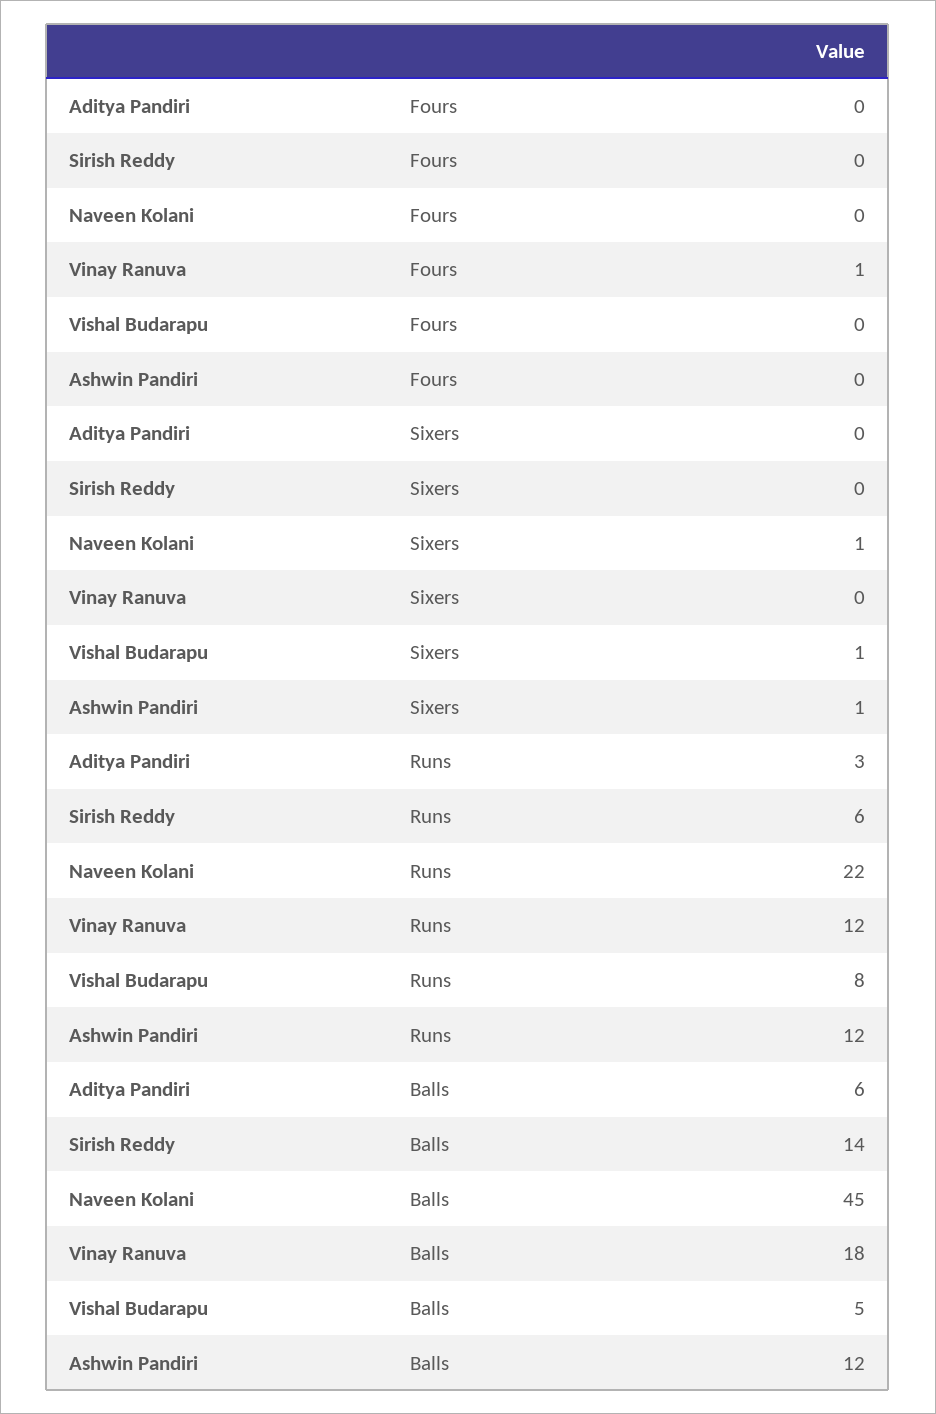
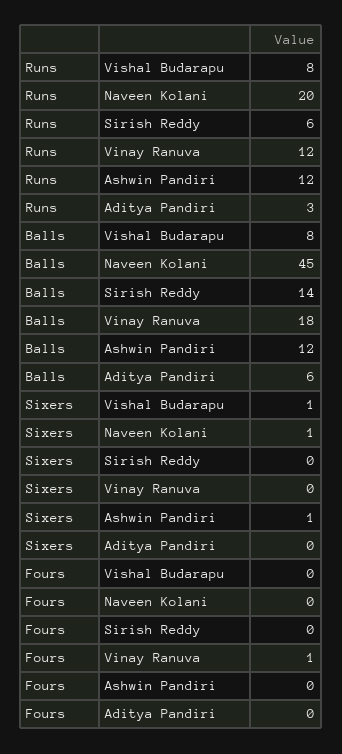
  {
    "Aditya Pandiri": {
      "Fours": 0,
      "Sixers": 0,
      "Runs": 3,
      "Balls": 6
    },
    "Sirish Reddy": {
      "Fours": 0,
      "Sixers": 0,
      "Runs": 6,
      "Balls": 14
    },
    "Naveen Kolani": {
      "Fours": 0,
      "Sixers": 1,
-     "Runs": 22,
+     "Runs": 20,
      "Balls": 45
    },
    "Vinay Ranuva": {
      "Fours": 1,
      "Sixers": 0,
      "Runs": 12,
      "Balls": 18
    },
    "Vishal Budarapu": {
      "Fours": 0,
      "Sixers": 1,
      "Runs": 8,
-     "Balls": 5
+     "Balls": 8
    },
    "Ashwin Pandiri": {
      "Fours": 0,
      "Sixers": 1,
      "Runs": 12,
      "Balls": 12
    }
  }

